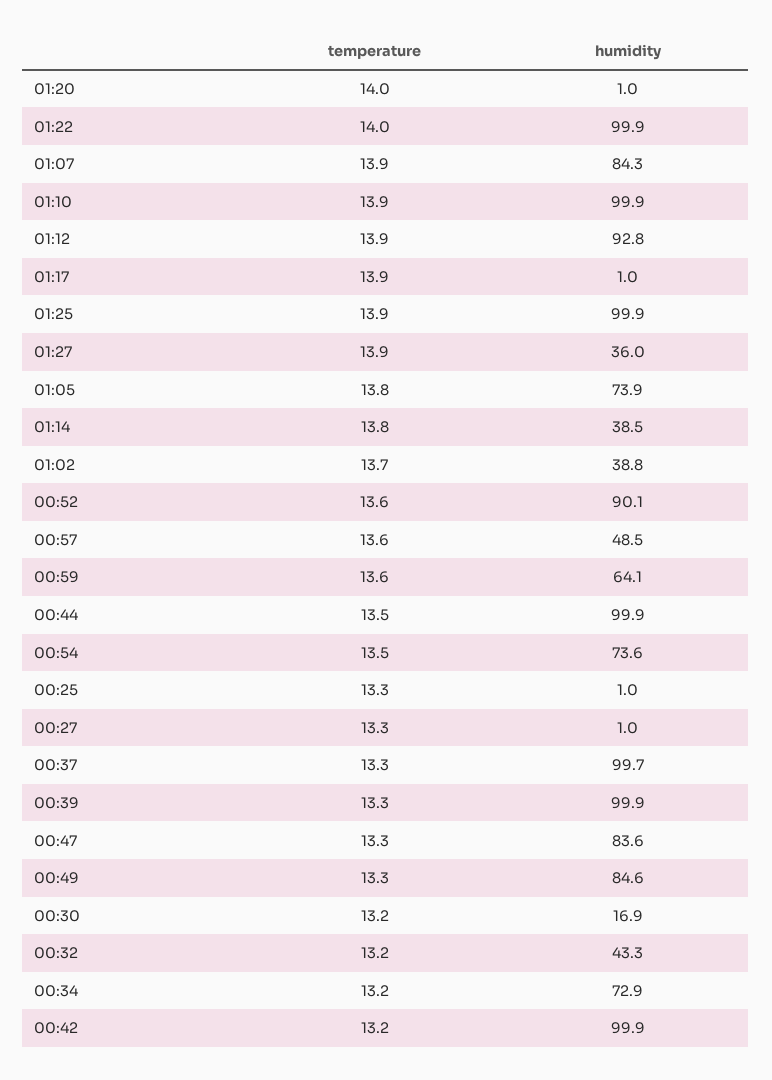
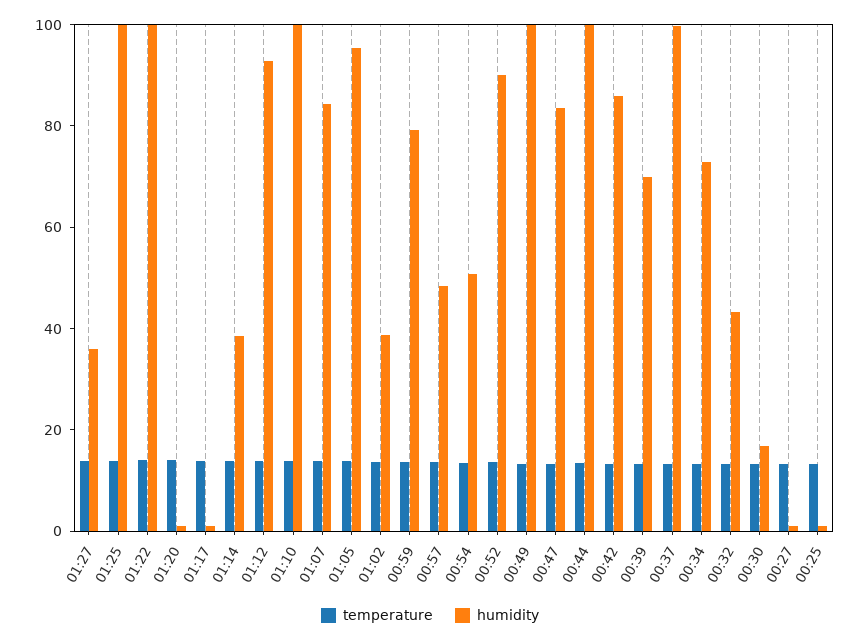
  {
    "temperature": {
      "01:20": 14,
      "01:22": 14,
      "01:07": 13.9,
      "01:10": 13.9,
      "01:12": 13.9,
      "01:17": 13.9,
      "01:25": 13.9,
      "01:27": 13.9,
      "01:05": 13.8,
      "01:14": 13.8,
      "01:02": 13.7,
      "00:52": 13.6,
      "00:57": 13.6,
      "00:59": 13.6,
      "00:44": 13.5,
      "00:54": 13.5,
      "00:25": 13.3,
      "00:27": 13.3,
      "00:37": 13.3,
      "00:39": 13.3,
      "00:47": 13.3,
      "00:49": 13.3,
      "00:30": 13.2,
      "00:32": 13.2,
      "00:34": 13.2,
      "00:42": 13.2
    },
    "humidity": {
      "01:20": 1,
      "01:22": 99.9,
      "01:07": 84.3,
      "01:10": 99.9,
      "01:12": 92.8,
      "01:17": 1,
      "01:25": 99.9,
      "01:27": 36,
-     "01:05": 73.9,
+     "01:05": 95,
      "01:14": 38.5,
      "01:02": 38.8,
      "00:52": 90.1,
      "00:57": 48.5,
-     "00:59": 64.1,
+     "00:59": 80,
      "00:44": 99.9,
-     "00:54": 73.6,
+     "00:54": 50,
      "00:25": 1,
      "00:27": 1,
      "00:37": 99.7,
-     "00:39": 99.9,
+     "00:39": 70,
      "00:47": 83.6,
-     "00:49": 84.6,
+     "00:49": 100,
      "00:30": 16.9,
      "00:32": 43.3,
      "00:34": 72.9,
-     "00:42": 99.9
+     "00:42": 85
    }
  }

